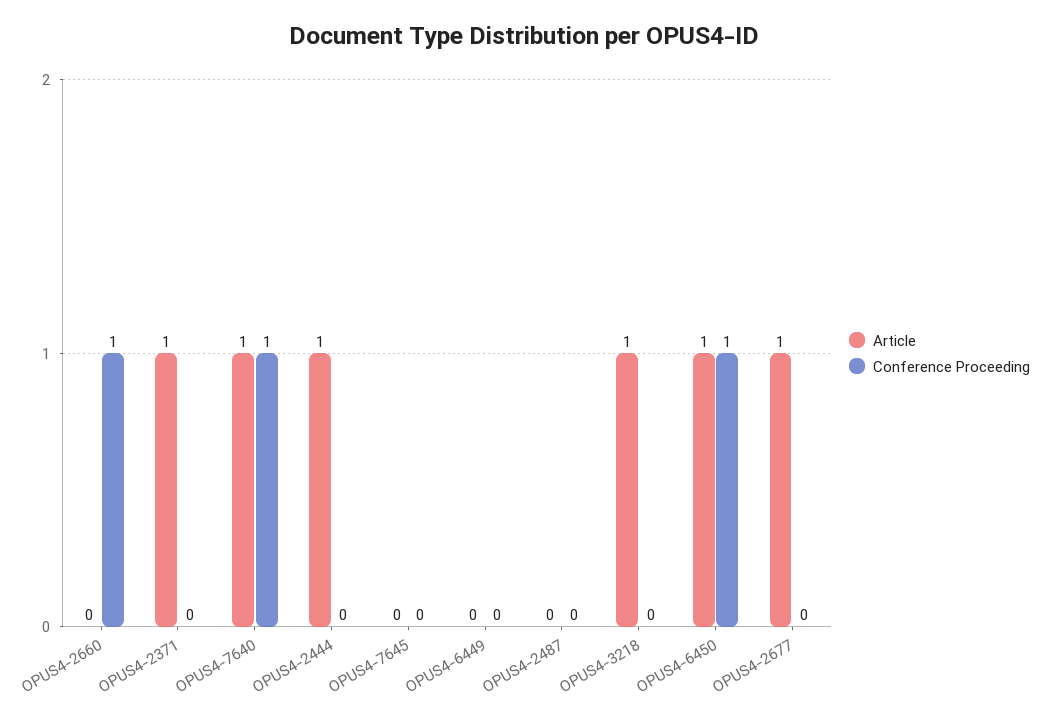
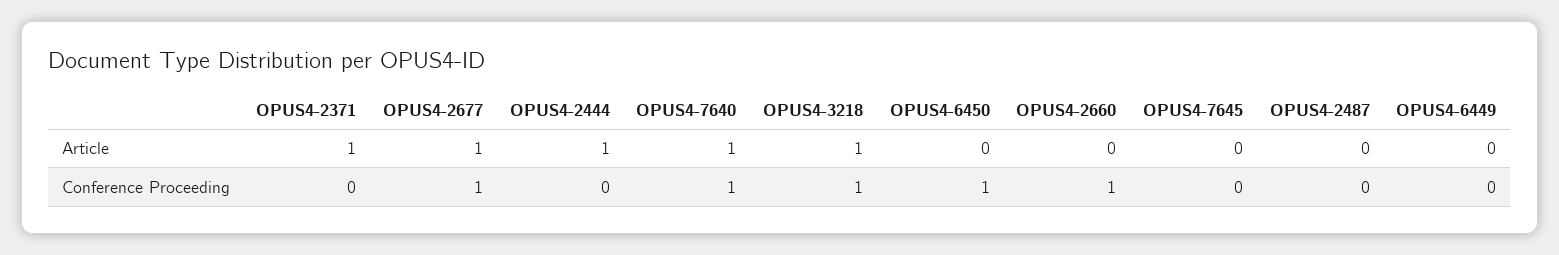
  {
    "Article": {
      "OPUS4-2660": 0,
      "OPUS4-2371": 1,
      "OPUS4-7640": 1,
      "OPUS4-2444": 1,
      "OPUS4-7645": 0,
      "OPUS4-6449": 0,
      "OPUS4-2487": 0,
      "OPUS4-3218": 1,
-     "OPUS4-6450": 1,
+     "OPUS4-6450": 0,
      "OPUS4-2677": 1
    },
    "Conference Proceeding": {
      "OPUS4-2660": 1,
      "OPUS4-2371": 0,
      "OPUS4-7640": 1,
      "OPUS4-2444": 0,
      "OPUS4-7645": 0,
      "OPUS4-6449": 0,
      "OPUS4-2487": 0,
-     "OPUS4-3218": 0,
+     "OPUS4-3218": 1,
      "OPUS4-6450": 1,
-     "OPUS4-2677": 0
+     "OPUS4-2677": 1
    }
  }

